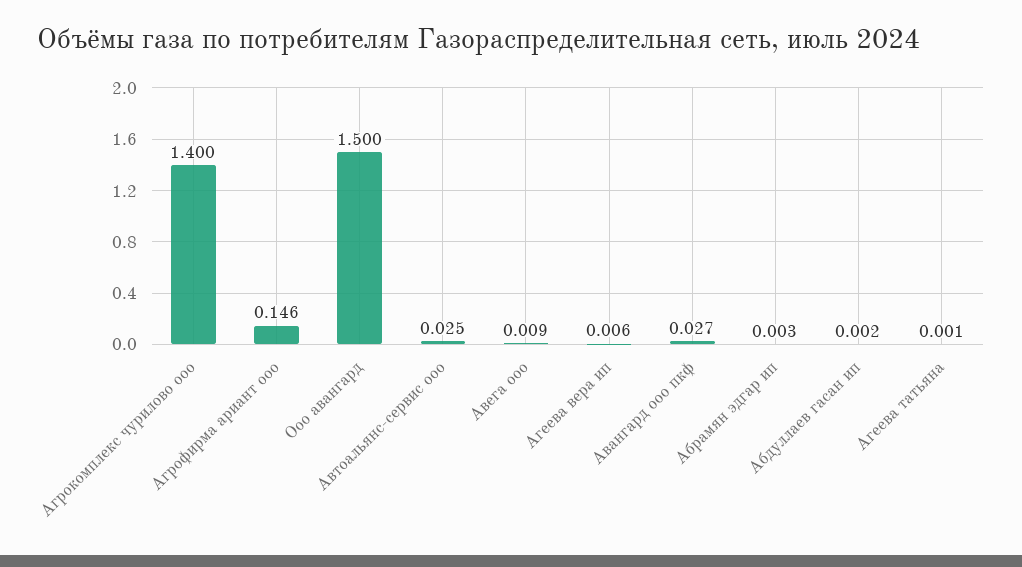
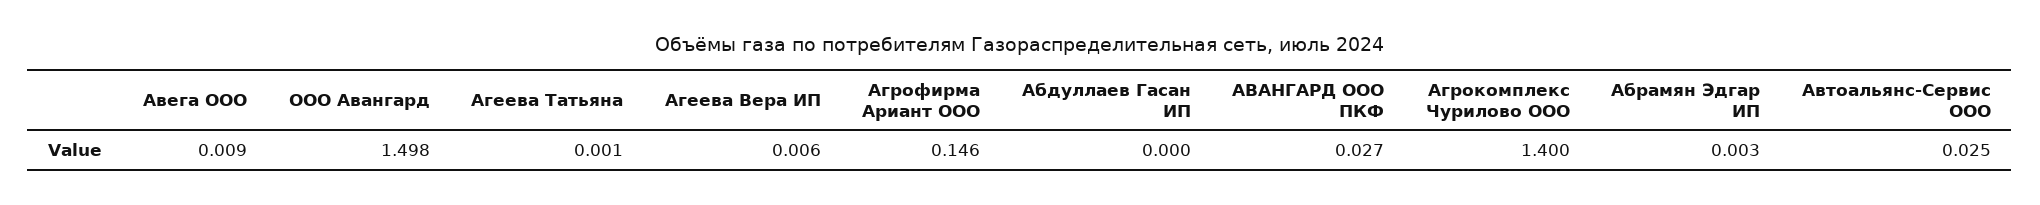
  {
    "Агрокомплекс чурилово ооо": 1.4,
    "Агрофирма ариант ооо": 0.146,
-   "Ооо авангард": 1.5,
+   "Ооо авангард": 1.498,
    "Автоальянс-сервис ооо": 0.025,
    "Авега ооо": 0.009,
    "Агеева вера ип": 0.006,
    "Авангард ооо пкф": 0.027,
    "Абрамян эдгар ип": 0.003,
-   "Абдуллаев гасан ип": 0.002,
+   "Абдуллаев гасан ип": 0,
    "Агеева татьяна": 0.001
  }

